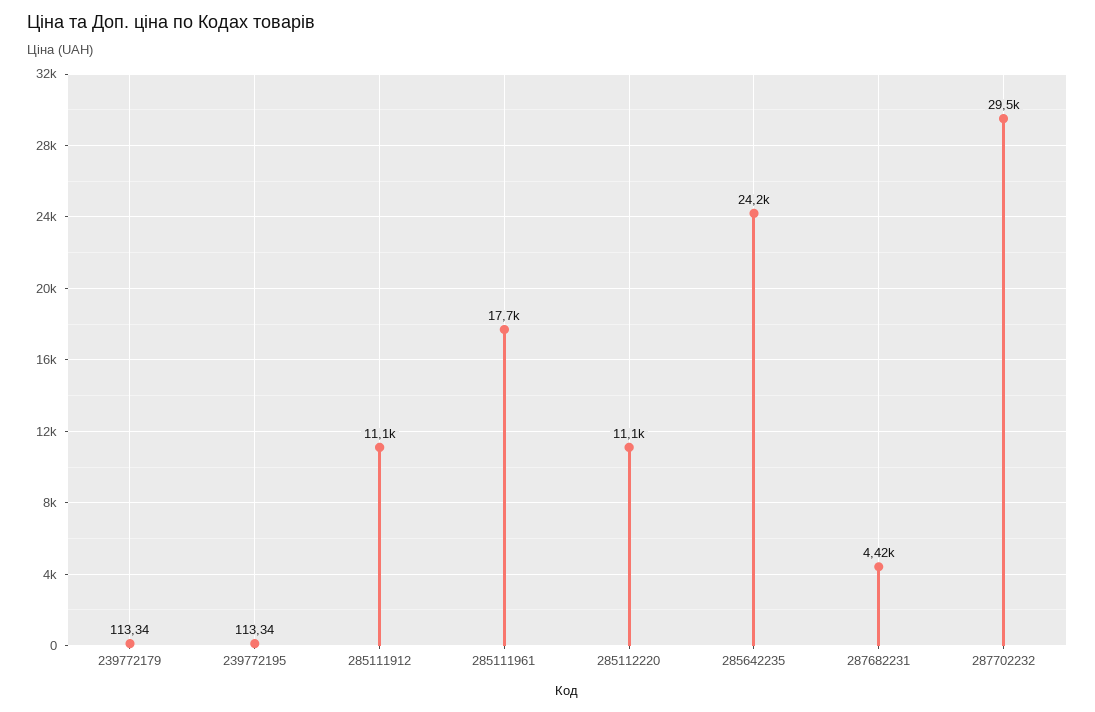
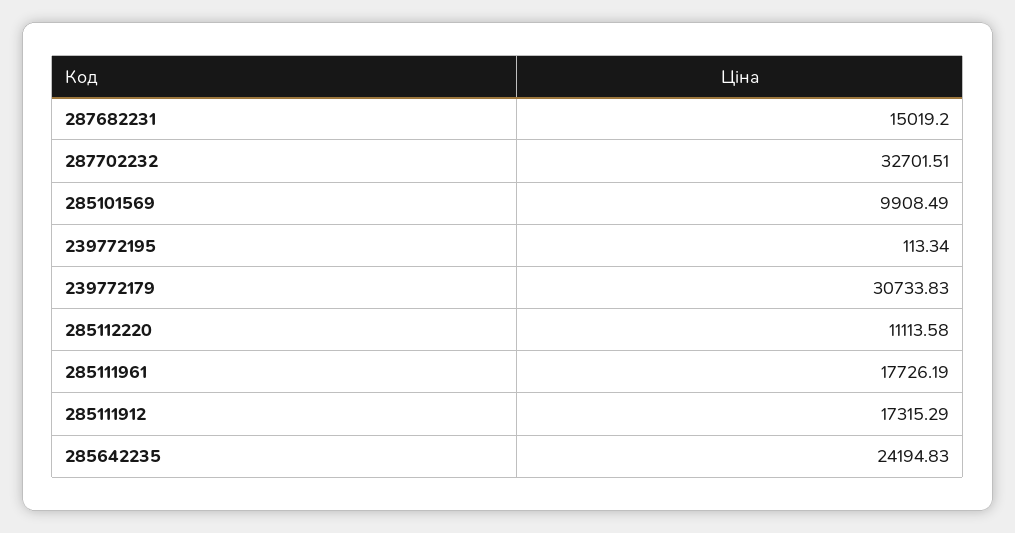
  {
-   "239772179": 113.34,
+   "239772179": 30733.83,
    "239772195": 113.34,
-   "285111912": 11100,
+   "285111912": 17315.29,
    "285111961": 17726.19,
    "285112220": 11113.58,
    "285642235": 24194.83,
-   "287682231": 4420,
+   "287682231": 15019.2,
-   "287702232": 29500
+   "287702232": 32701.51,
+   "285101569": 9908.49
  }

